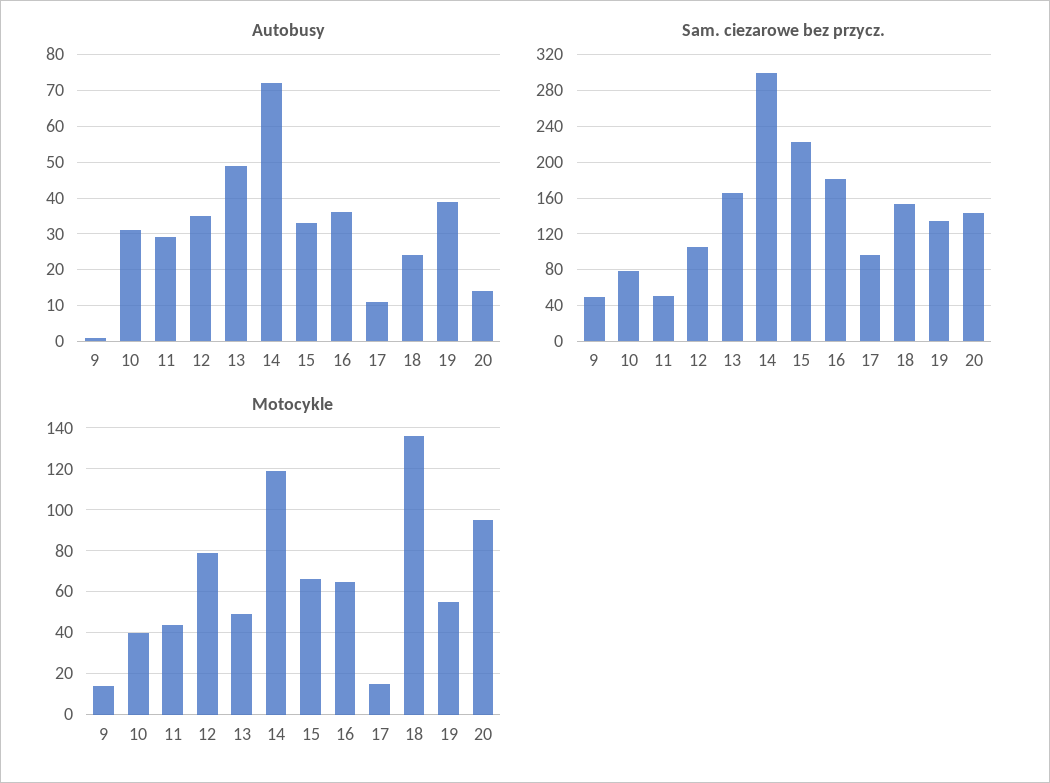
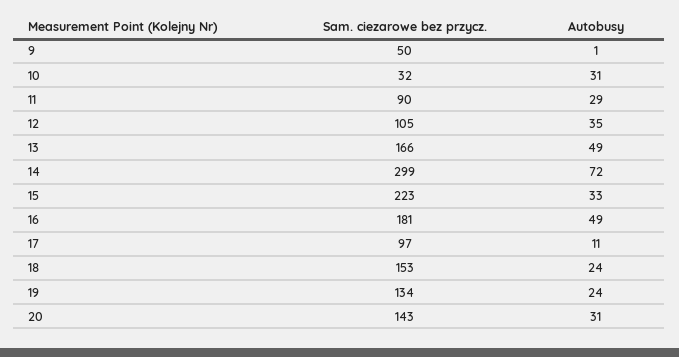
  {
    "Autobusy": {
      "9": 1,
      "10": 31,
      "11": 29,
      "12": 35,
      "13": 49,
      "14": 72,
      "15": 33,
-     "16": 35,
+     "16": 49,
      "17": 11,
      "18": 24,
-     "19": 40,
+     "19": 24,
-     "20": 15
+     "20": 31
    },
    "Sam. ciezarowe bez przycz.": {
      "9": 50,
-     "10": 80,
+     "10": 32,
-     "11": 50,
+     "11": 90,
      "12": 105,
      "13": 166,
      "14": 299,
      "15": 223,
      "16": 181,
      "17": 97,
      "18": 153,
      "19": 134,
      "20": 143
-   },
+   }
-   "Motocykle": {
-     "9": 15,
-     "10": 40,
-     "11": 45,
-     "12": 80,
-     "13": 50,
-     "14": 120,
-     "15": 65,
-     "16": 65,
-     "17": 15,
-     "18": 135,
-     "19": 55,
-     "20": 95
-   }
  }

